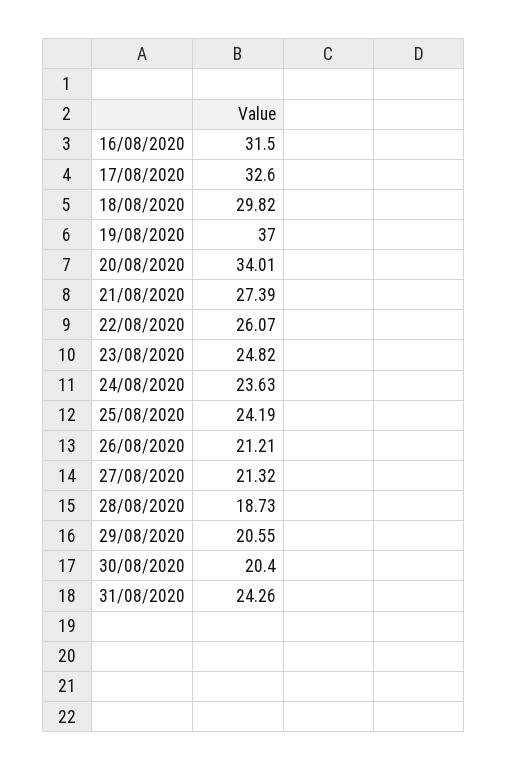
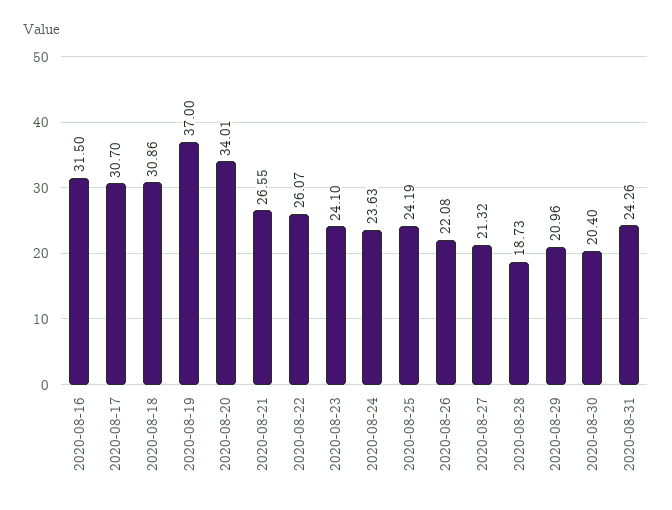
  {
    "16/08/2020": 31.5,
-   "17/08/2020": 32.6,
+   "17/08/2020": 30.7,
-   "18/08/2020": 29.82,
+   "18/08/2020": 30.86,
    "19/08/2020": 37,
    "20/08/2020": 34.01,
-   "21/08/2020": 27.39,
+   "21/08/2020": 26.55,
    "22/08/2020": 26.07,
-   "23/08/2020": 24.82,
+   "23/08/2020": 24.1,
    "24/08/2020": 23.63,
    "25/08/2020": 24.19,
-   "26/08/2020": 21.21,
+   "26/08/2020": 22.08,
    "27/08/2020": 21.32,
    "28/08/2020": 18.73,
-   "29/08/2020": 20.55,
+   "29/08/2020": 20.96,
    "30/08/2020": 20.4,
    "31/08/2020": 24.26
  }

